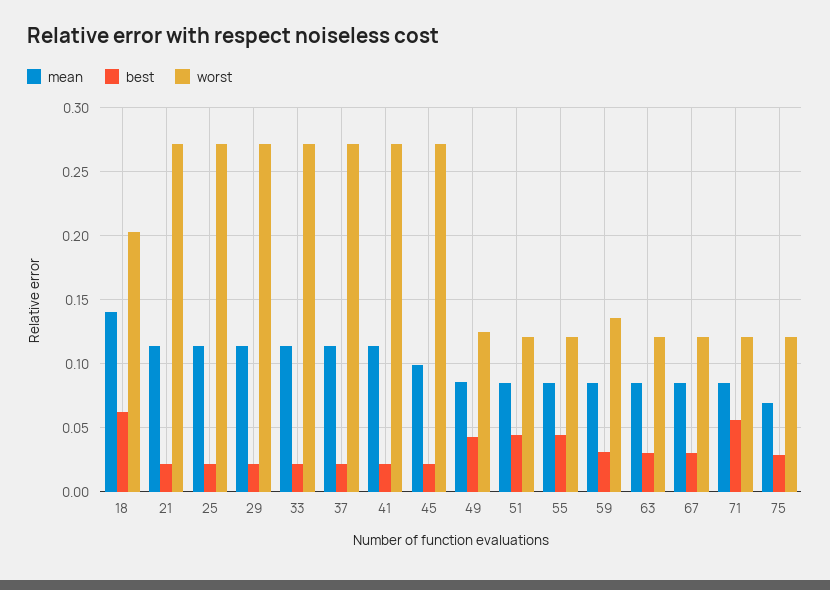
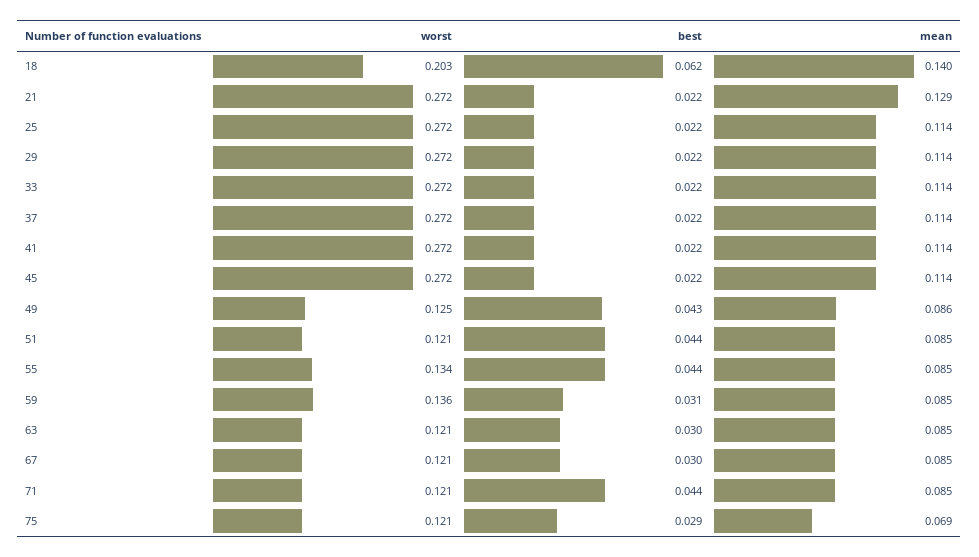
  {
    "mean": {
      "18": 0.14,
-     "21": 0.115,
+     "21": 0.129,
      "25": 0.114,
      "29": 0.114,
      "33": 0.114,
      "37": 0.114,
      "41": 0.114,
-     "45": 0.1,
+     "45": 0.114,
      "49": 0.086,
      "51": 0.085,
      "55": 0.085,
      "59": 0.085,
      "63": 0.085,
      "67": 0.085,
      "71": 0.085,
      "75": 0.069
    },
    "best": {
      "18": 0.062,
      "21": 0.022,
      "25": 0.022,
      "29": 0.022,
      "33": 0.022,
      "37": 0.022,
      "41": 0.022,
      "45": 0.022,
      "49": 0.043,
      "51": 0.044,
      "55": 0.044,
      "59": 0.031,
      "63": 0.03,
      "67": 0.03,
-     "71": 0.055,
+     "71": 0.044,
      "75": 0.029
    },
    "worst": {
      "18": 0.203,
      "21": 0.272,
      "25": 0.272,
      "29": 0.272,
      "33": 0.272,
      "37": 0.272,
      "41": 0.272,
      "45": 0.272,
      "49": 0.125,
      "51": 0.121,
-     "55": 0.12,
+     "55": 0.134,
      "59": 0.136,
      "63": 0.121,
      "67": 0.121,
      "71": 0.121,
      "75": 0.121
    }
  }

